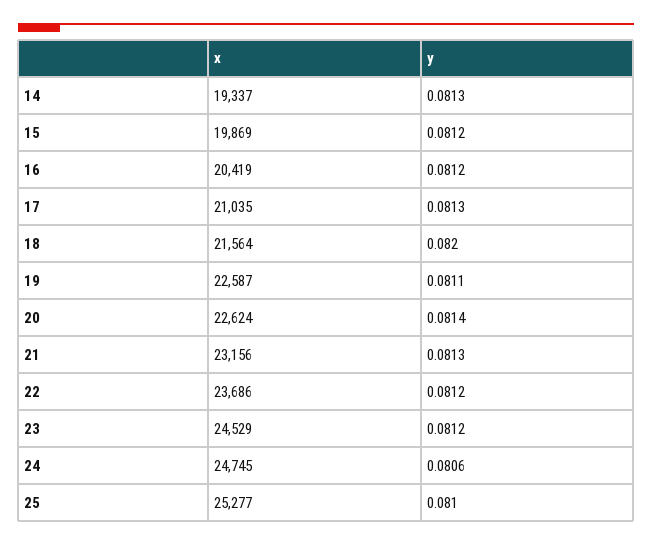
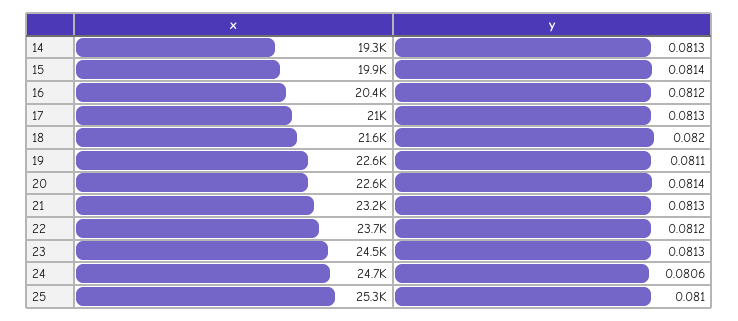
  {
    "x": {
      "14": 19337,
      "15": 19869,
      "16": 20419,
      "17": 21035,
      "18": 21564,
      "19": 22587,
      "20": 22624,
      "21": 23156,
      "22": 23686,
      "23": 24529,
      "24": 24745,
      "25": 25277
    },
    "y": {
      "14": 0.0813,
-     "15": 0.0812,
+     "15": 0.0814,
      "16": 0.0812,
      "17": 0.0813,
      "18": 0.082,
      "19": 0.0811,
      "20": 0.0814,
      "21": 0.0813,
      "22": 0.0812,
-     "23": 0.0812,
+     "23": 0.0813,
      "24": 0.0806,
      "25": 0.081
    }
  }

